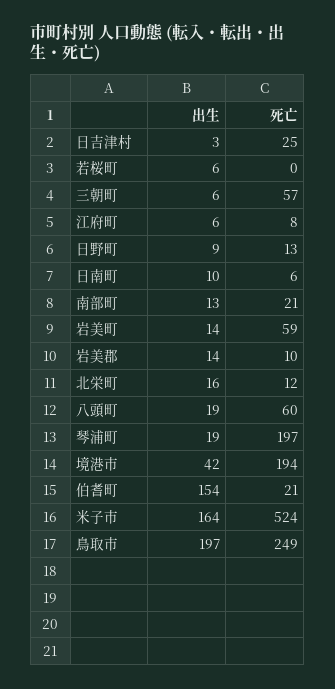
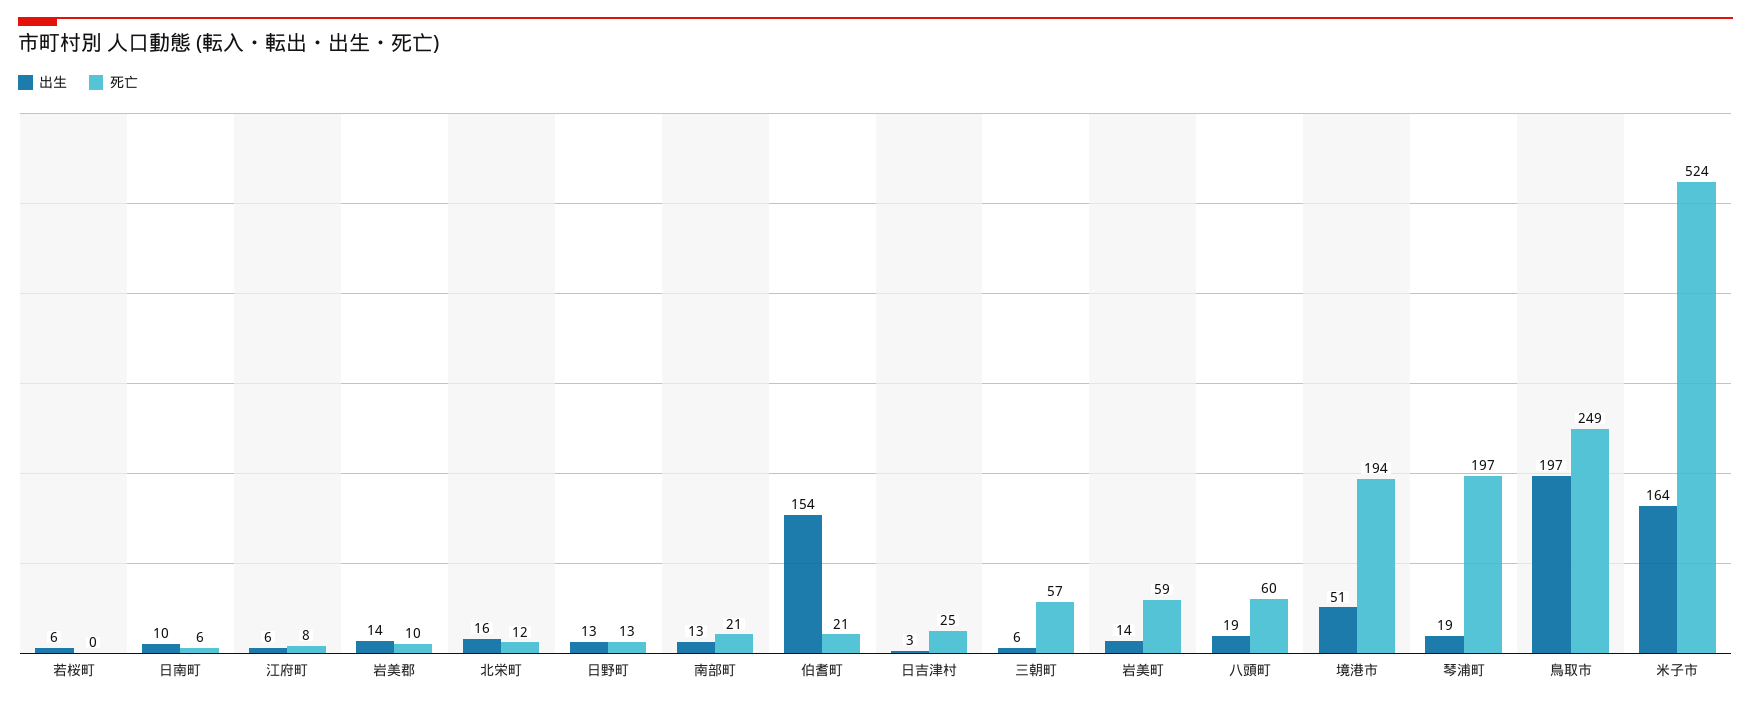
  {
    "出生": {
      "日吉津村": 3,
      "若桜町": 6,
      "三朝町": 6,
      "江府町": 6,
-     "日野町": 9,
+     "日野町": 13,
      "日南町": 10,
      "南部町": 13,
      "岩美町": 14,
      "岩美郡": 14,
      "北栄町": 16,
      "八頭町": 19,
      "琴浦町": 19,
-     "境港市": 42,
+     "境港市": 51,
      "伯耆町": 154,
      "米子市": 164,
      "鳥取市": 197
    },
    "死亡": {
      "日吉津村": 25,
      "若桜町": 0,
      "三朝町": 57,
      "江府町": 8,
      "日野町": 13,
      "日南町": 6,
      "南部町": 21,
      "岩美町": 59,
      "岩美郡": 10,
      "北栄町": 12,
      "八頭町": 60,
      "琴浦町": 197,
      "境港市": 194,
      "伯耆町": 21,
      "米子市": 524,
      "鳥取市": 249
    }
  }

